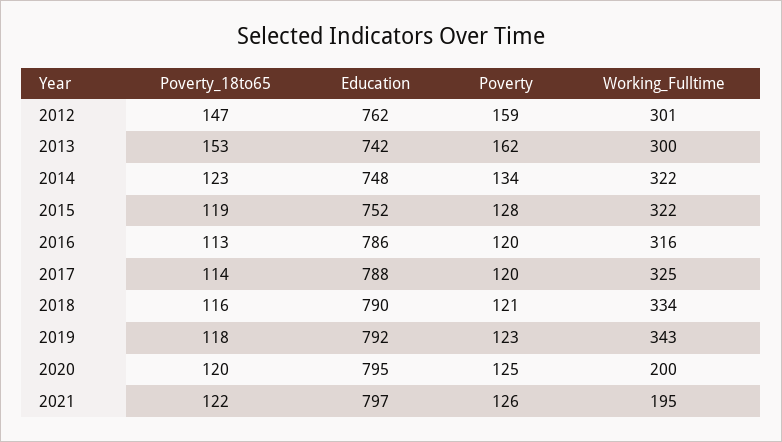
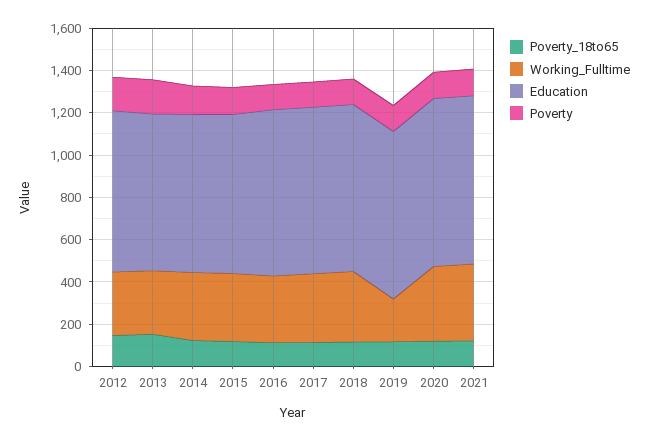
  {
    "Poverty_18to65": {
      "2012": 147,
      "2013": 153,
      "2014": 123,
      "2015": 119,
      "2016": 113,
      "2017": 114,
      "2018": 116,
      "2019": 118,
      "2020": 120,
      "2021": 122
    },
    "Education": {
      "2012": 762,
      "2013": 742,
      "2014": 748,
      "2015": 752,
      "2016": 786,
      "2017": 788,
      "2018": 790,
      "2019": 792,
      "2020": 795,
      "2021": 797
    },
    "Poverty": {
      "2012": 159,
      "2013": 162,
      "2014": 134,
      "2015": 128,
      "2016": 120,
      "2017": 120,
      "2018": 121,
      "2019": 123,
      "2020": 125,
      "2021": 126
    },
    "Working_Fulltime": {
      "2012": 301,
      "2013": 300,
      "2014": 322,
      "2015": 322,
      "2016": 316,
      "2017": 325,
      "2018": 334,
-     "2019": 343,
+     "2019": 200,
-     "2020": 200,
+     "2020": 350,
-     "2021": 195
+     "2021": 350
    }
  }

